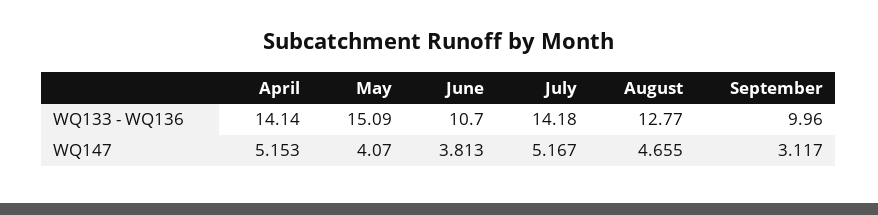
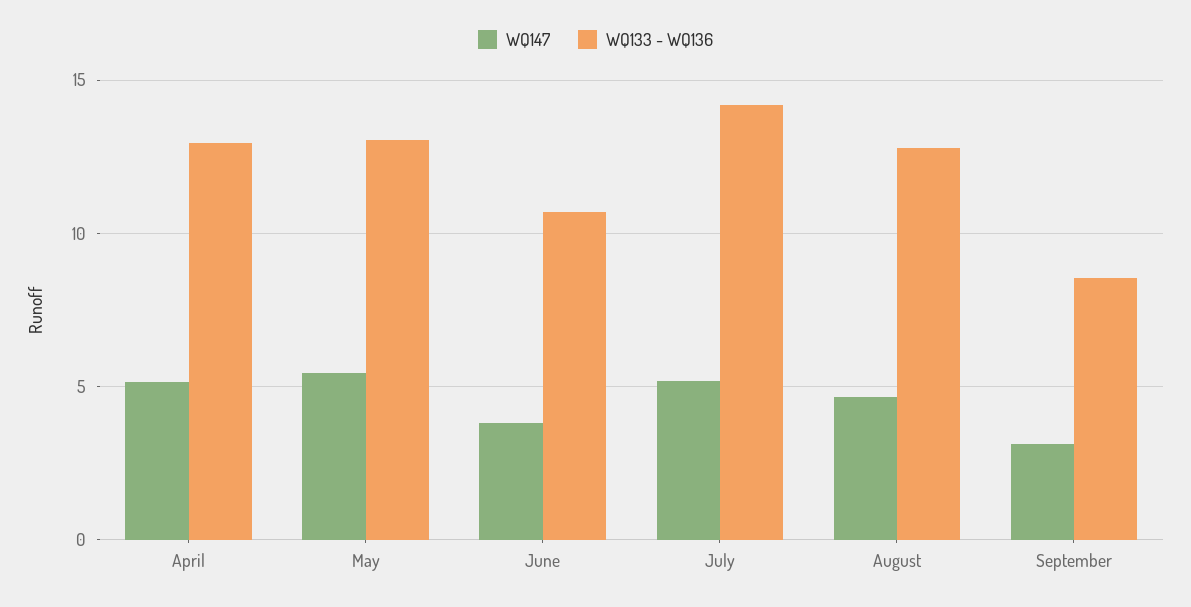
  {
    "WQ133 - WQ136": {
-     "April": 14.14,
+     "April": 13,
-     "May": 15.09,
+     "May": 13,
      "June": 10.7,
      "July": 14.18,
      "August": 12.77,
-     "September": 9.96
+     "September": 8.5
    },
    "WQ147": {
      "April": 5.153,
-     "May": 4.07,
+     "May": 5.5,
      "June": 3.813,
      "July": 5.167,
      "August": 4.655,
      "September": 3.117
    }
  }

